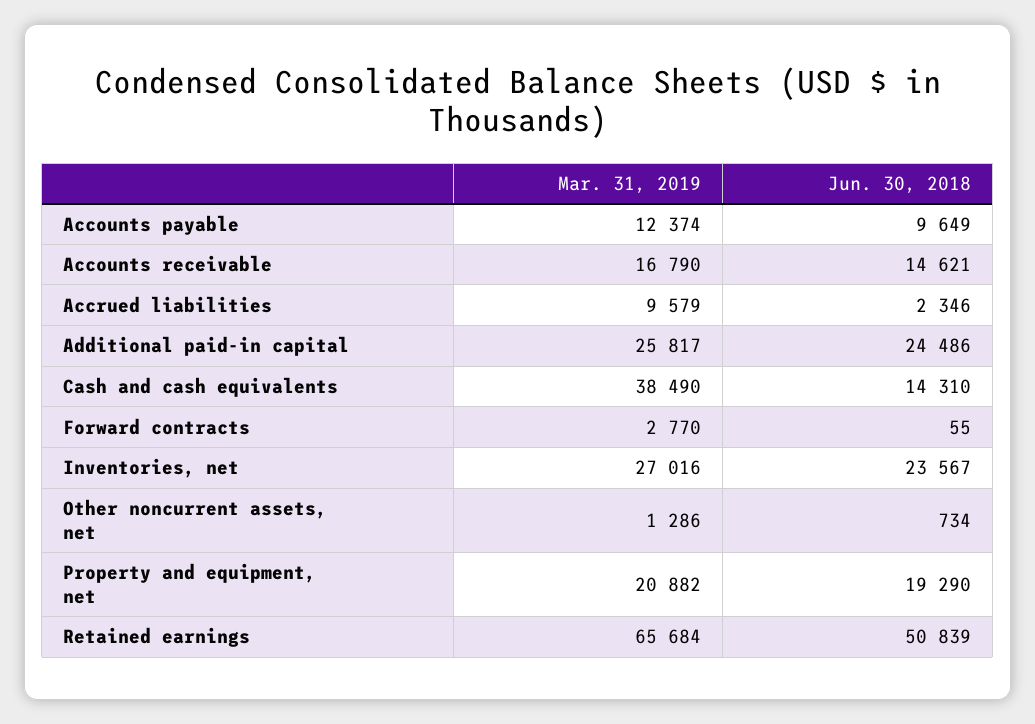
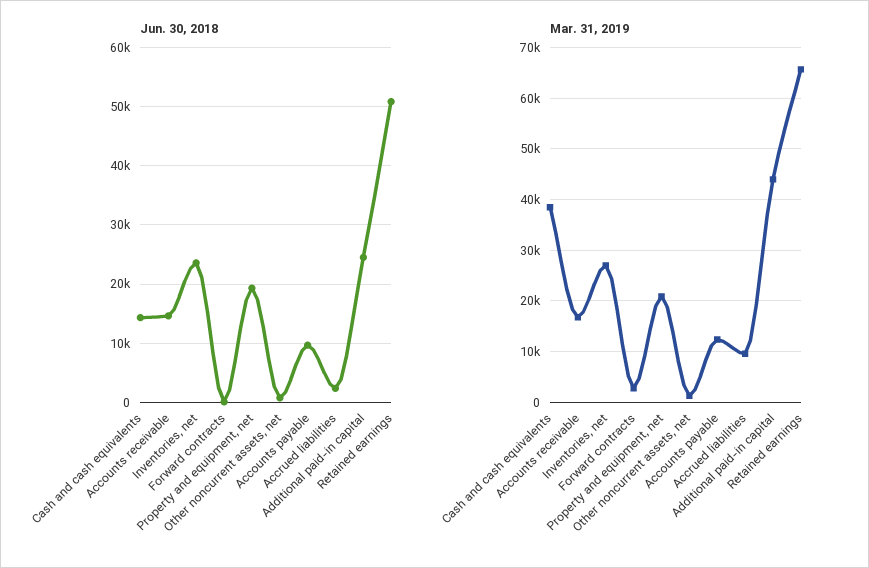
  {
    "Mar. 31, 2019": {
      "Accounts payable": 12374,
      "Accounts receivable": 16790,
      "Accrued liabilities": 9579,
-     "Additional paid-in capital": 25817,
+     "Additional paid-in capital": 44000,
      "Cash and cash equivalents": 38490,
      "Forward contracts": 2770,
      "Inventories, net": 27016,
      "Other noncurrent assets, net": 1286,
      "Property and equipment, net": 20882,
      "Retained earnings": 65684
    },
    "Jun. 30, 2018": {
      "Accounts payable": 9649,
      "Accounts receivable": 14621,
      "Accrued liabilities": 2346,
      "Additional paid-in capital": 24486,
      "Cash and cash equivalents": 14310,
      "Forward contracts": 55,
      "Inventories, net": 23567,
      "Other noncurrent assets, net": 734,
      "Property and equipment, net": 19290,
      "Retained earnings": 50839
    }
  }

